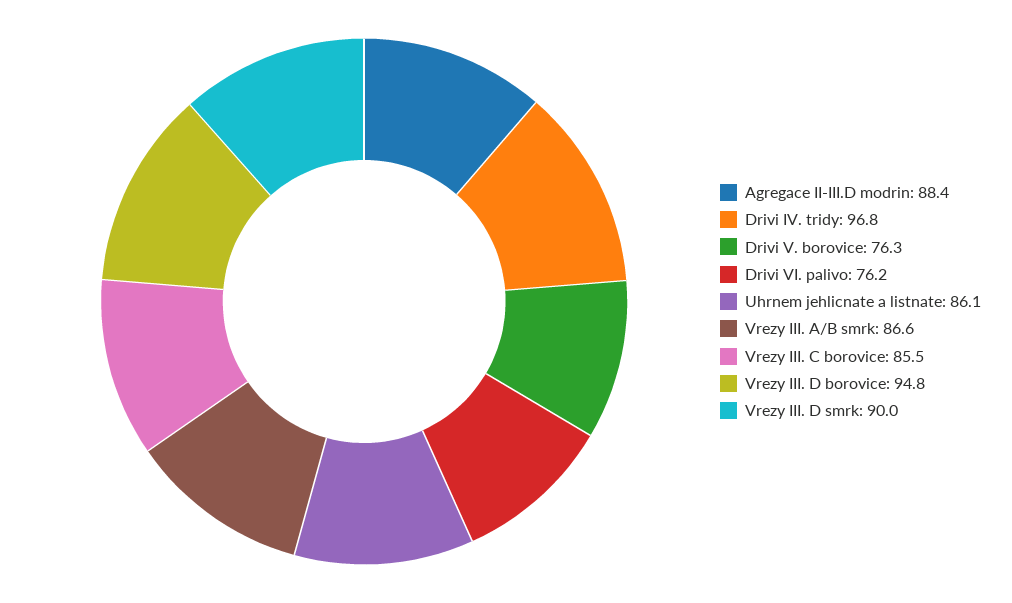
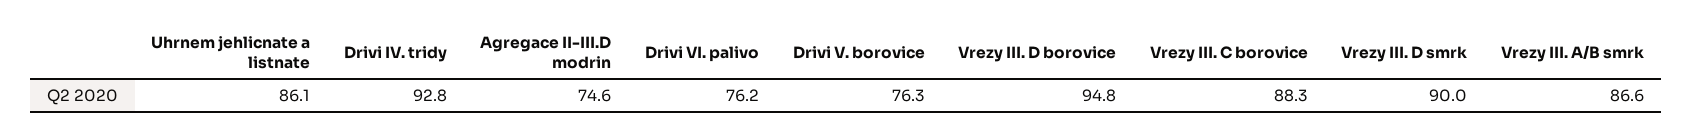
  {
-   "Agregace II-III.D modrin": 88.4,
+   "Agregace II-III.D modrin": 74.6,
-   "Drivi IV. tridy": 96.8,
+   "Drivi IV. tridy": 92.8,
    "Drivi V. borovice": 76.3,
    "Drivi VI. palivo": 76.2,
    "Uhrnem jehlicnate a listnate": 86.1,
    "Vrezy III. A/B smrk": 86.6,
-   "Vrezy III. C borovice": 85.5,
+   "Vrezy III. C borovice": 88.3,
    "Vrezy III. D borovice": 94.8,
    "Vrezy III. D smrk": 90
  }

